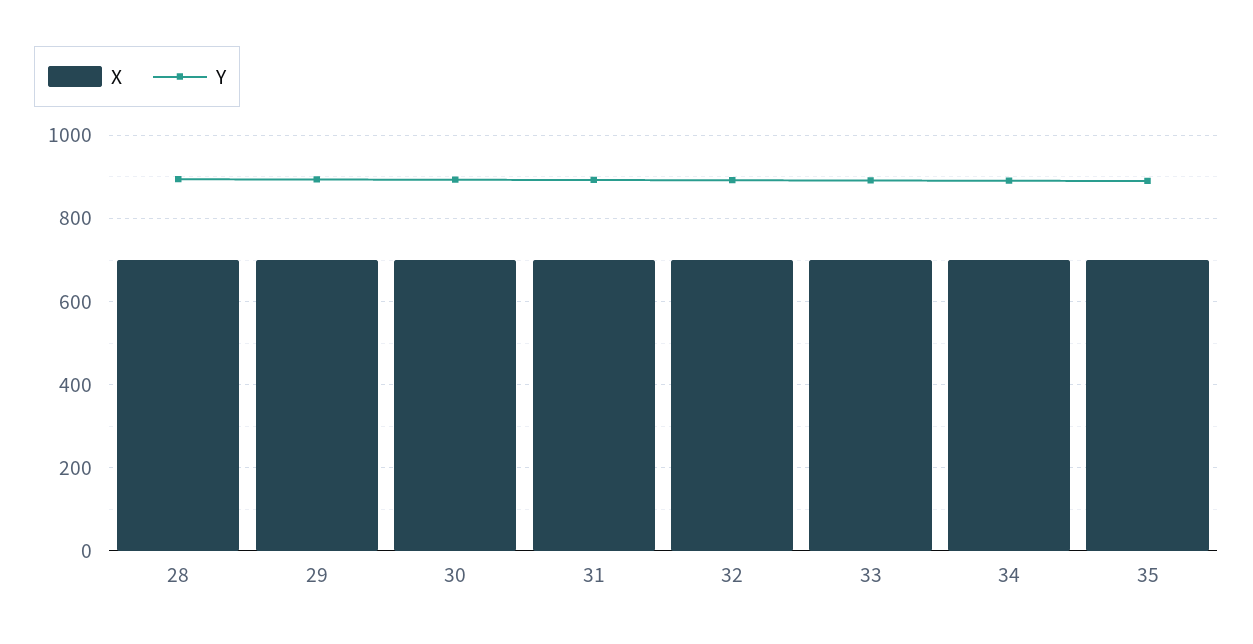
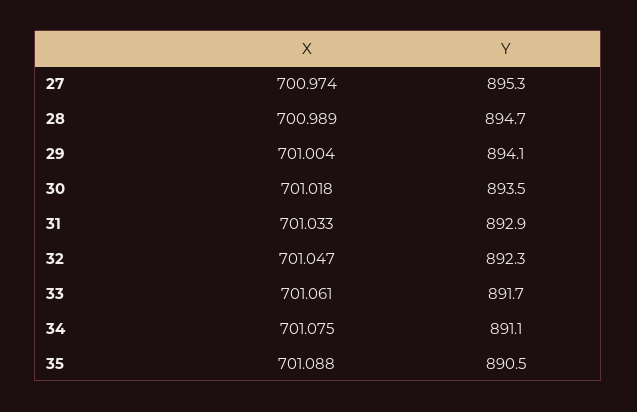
  {
    "X": {
      "28": 700.989,
      "29": 701.004,
      "30": 701.018,
      "31": 701.033,
      "32": 701.047,
      "33": 701.061,
      "34": 701.075,
-     "35": 701.088
+     "35": 701.088,
+     "27": 700.974
    },
    "Y": {
      "28": 894.7,
      "29": 894.1,
      "30": 893.5,
      "31": 892.9,
      "32": 892.3,
      "33": 891.7,
      "34": 891.1,
-     "35": 890.5
+     "35": 890.5,
+     "27": 895.3
    }
  }

